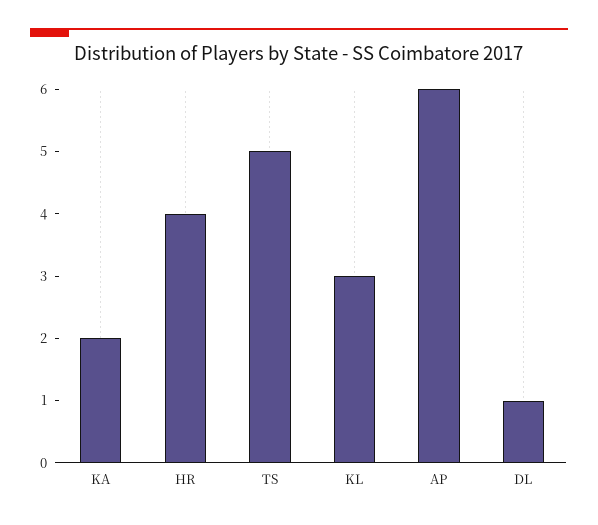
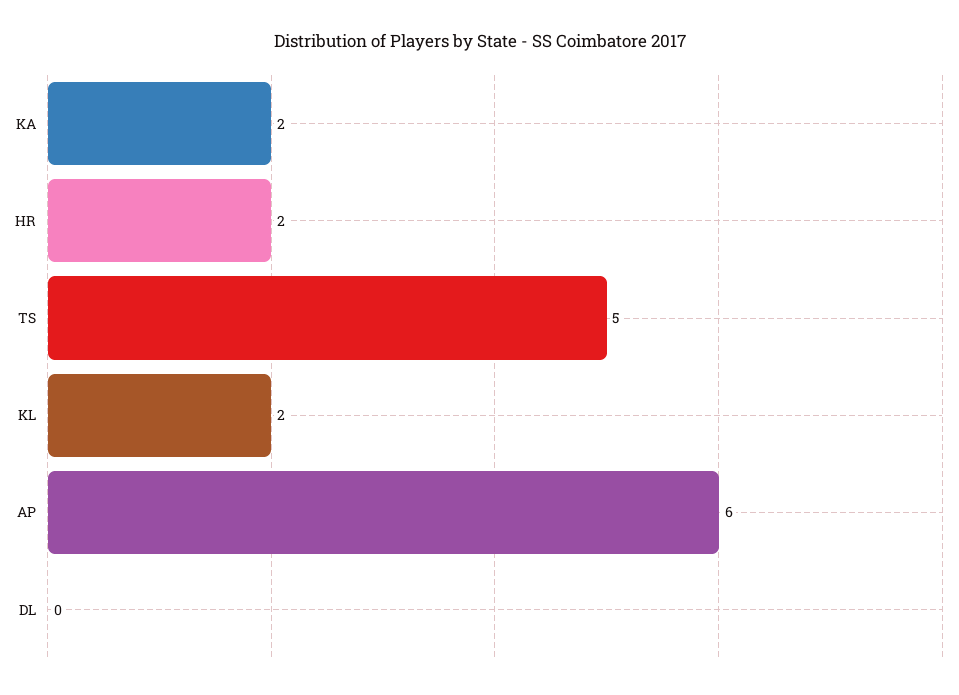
  {
    "KA": 2,
-   "HR": 4,
+   "HR": 2,
    "TS": 5,
-   "KL": 3,
+   "KL": 2,
    "AP": 6,
-   "DL": 1
+   "DL": 0
  }

